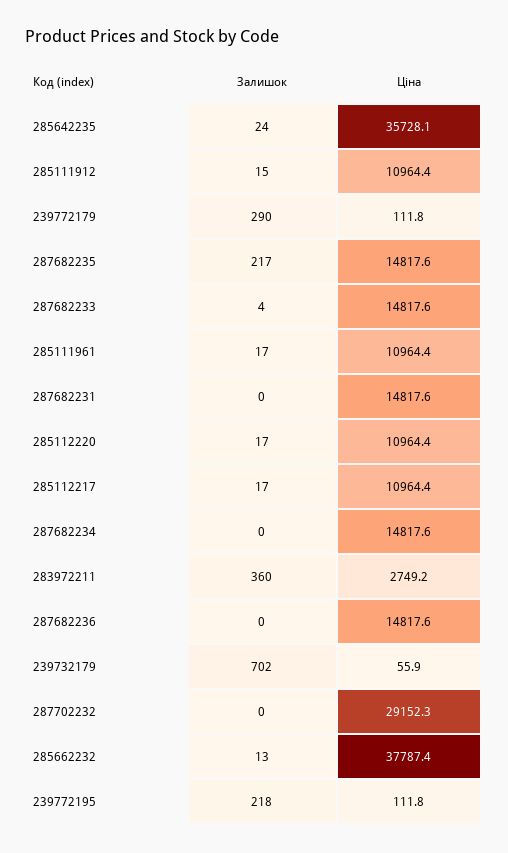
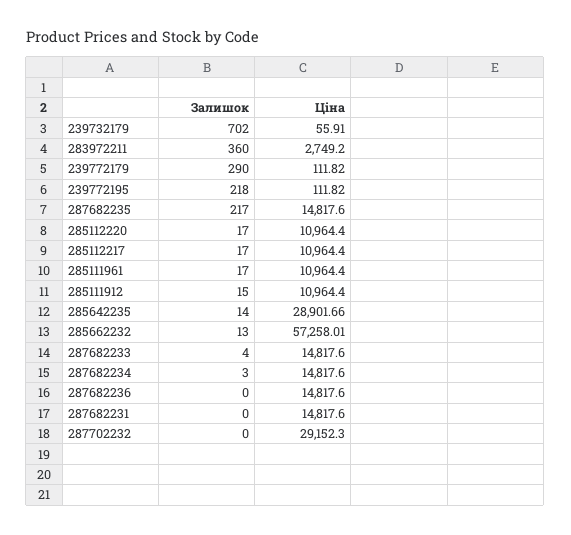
  {
    "Залишок": {
-     "285642235": 24,
+     "285642235": 14,
      "285111912": 15,
      "239772179": 290,
      "287682235": 217,
      "287682233": 4,
      "285111961": 17,
      "287682231": 0,
      "285112220": 17,
      "285112217": 17,
-     "287682234": 0,
+     "287682234": 3,
      "283972211": 360,
      "287682236": 0,
      "239732179": 702,
      "287702232": 0,
      "285662232": 13,
      "239772195": 218
    },
    "Ціна": {
-     "285642235": 35728.1,
+     "285642235": 28901.66,
      "285111912": 10964.4,
      "239772179": 111.82,
      "287682235": 14817.6,
      "287682233": 14817.6,
      "285111961": 10964.4,
      "287682231": 14817.6,
      "285112220": 10964.4,
      "285112217": 10964.4,
      "287682234": 14817.6,
      "283972211": 2749.2,
      "287682236": 14817.6,
      "239732179": 55.91,
      "287702232": 29152.3,
-     "285662232": 37787.4,
+     "285662232": 57258.01,
      "239772195": 111.82
    }
  }

